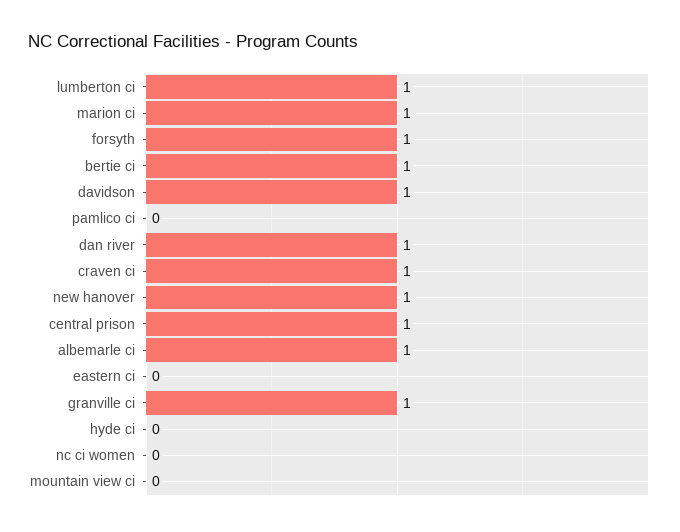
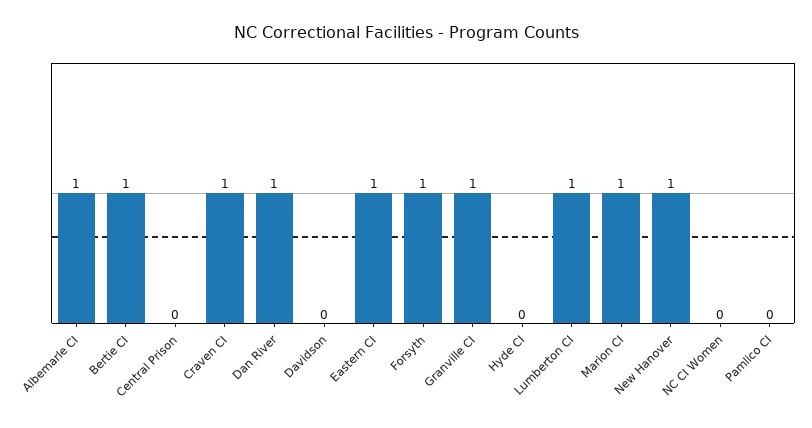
  {
    "lumberton ci": 1,
    "marion ci": 1,
    "forsyth": 1,
    "bertie ci": 1,
-   "davidson": 1,
+   "davidson": 0,
    "pamlico ci": 0,
    "dan river": 1,
    "craven ci": 1,
    "new hanover": 1,
-   "central prison": 1,
+   "central prison": 0,
    "albemarle ci": 1,
-   "eastern ci": 0,
+   "eastern ci": 1,
    "granville ci": 1,
    "hyde ci": 0,
-   "nc ci women": 0,
+   "nc ci women": 0
-   "mountain view ci": 0
  }

